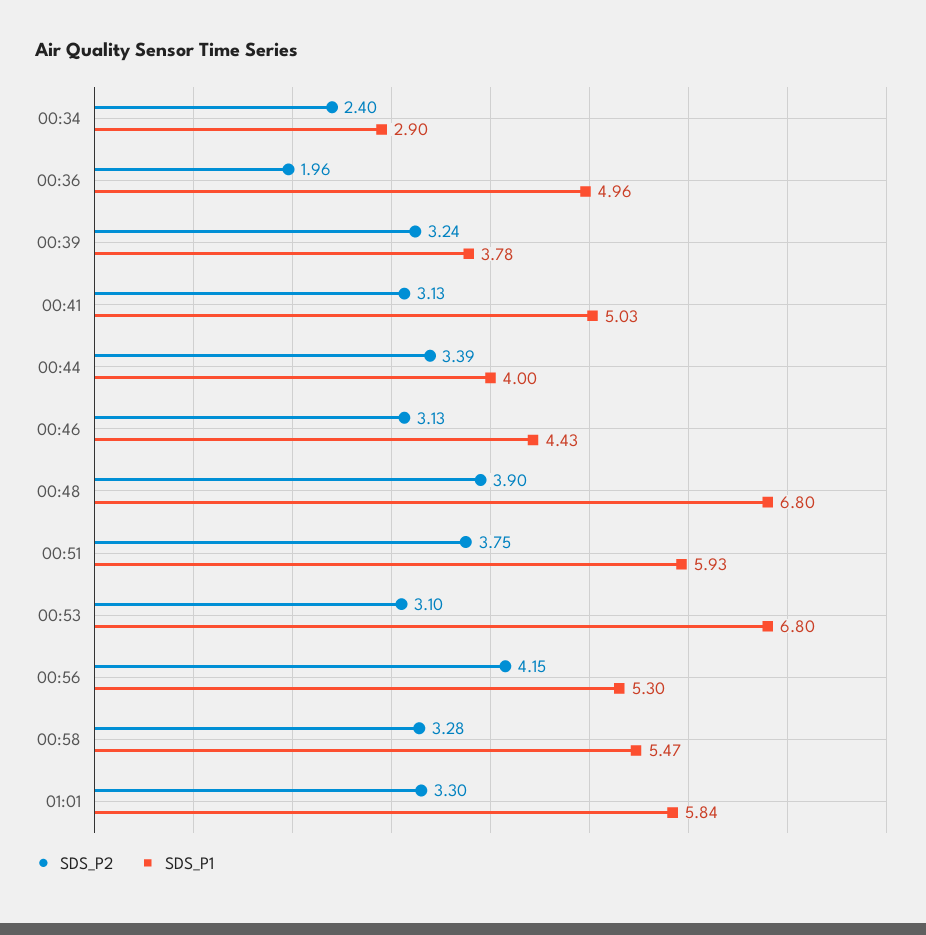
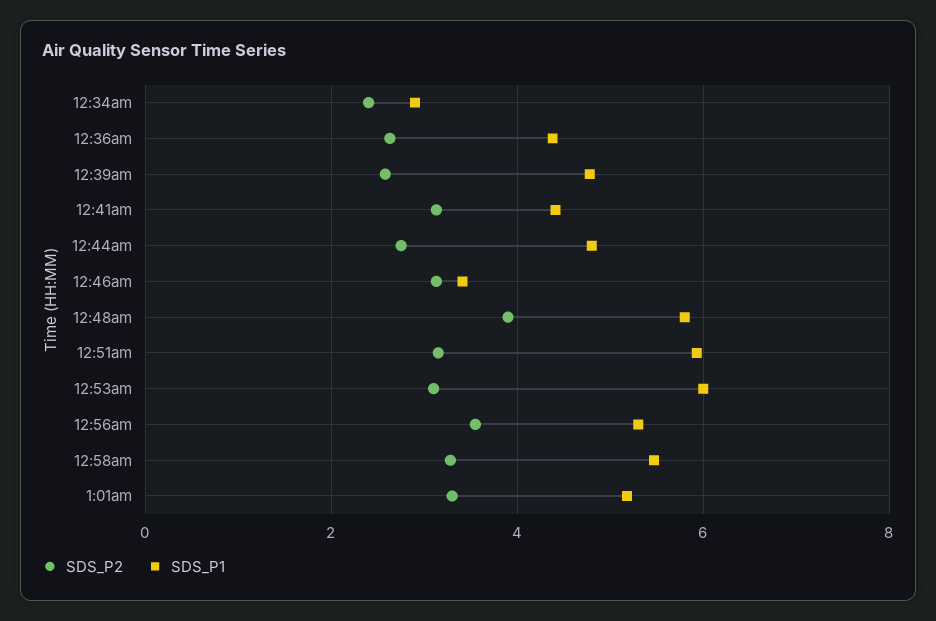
  {
    "SDS_P2": {
      "00:34": 2.4,
-     "00:36": 1.96,
+     "00:36": 2.6,
-     "00:39": 3.24,
+     "00:39": 2.6,
      "00:41": 3.13,
-     "00:44": 3.39,
+     "00:44": 2.8,
      "00:46": 3.13,
      "00:48": 3.9,
-     "00:51": 3.75,
+     "00:51": 3.2,
      "00:53": 3.1,
-     "00:56": 4.15,
+     "00:56": 3.6,
      "00:58": 3.28,
      "01:01": 3.3
    },
    "SDS_P1": {
      "00:34": 2.9,
-     "00:36": 4.96,
+     "00:36": 4.4,
-     "00:39": 3.78,
+     "00:39": 4.8,
-     "00:41": 5.03,
+     "00:41": 4.4,
-     "00:44": 4,
+     "00:44": 4.8,
-     "00:46": 4.43,
+     "00:46": 3.4,
-     "00:48": 6.8,
+     "00:48": 5.8,
      "00:51": 5.93,
-     "00:53": 6.8,
+     "00:53": 6,
      "00:56": 5.3,
      "00:58": 5.47,
-     "01:01": 5.84
+     "01:01": 5.2
    }
  }

